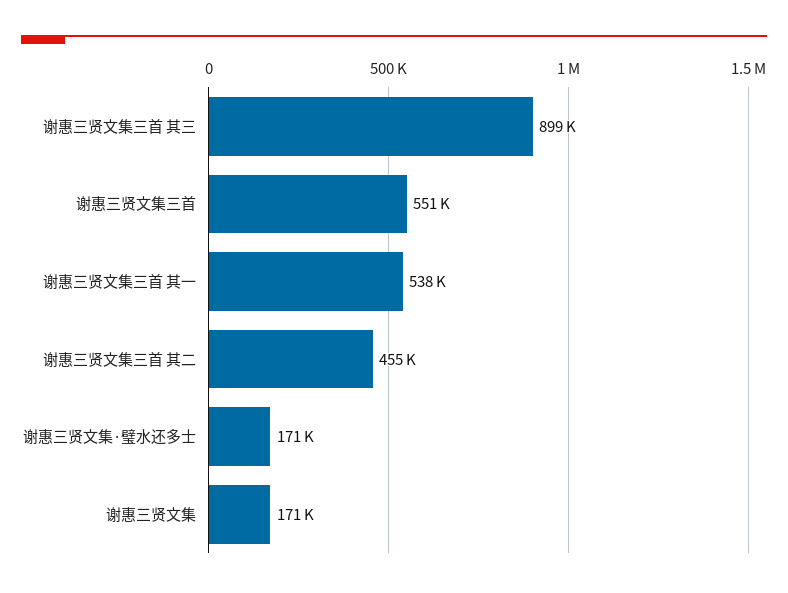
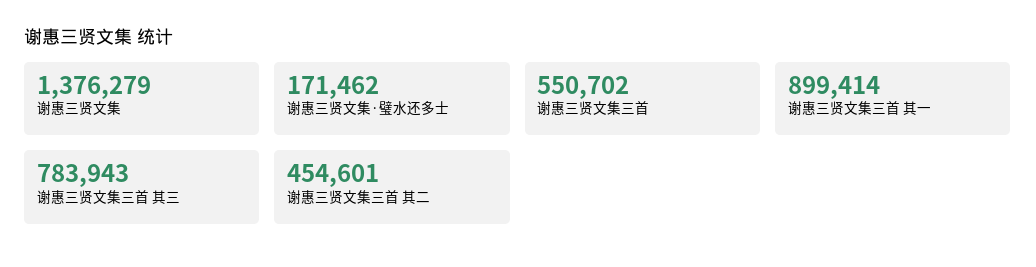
  {
-   "谢惠三贤文集三首 其三": 899000,
+   "谢惠三贤文集三首 其三": 783943,
    "谢惠三贤文集三首": 550702,
-   "谢惠三贤文集三首 其一": 538000,
+   "谢惠三贤文集三首 其一": 899414,
    "谢惠三贤文集三首 其二": 454601,
    "谢惠三贤文集·璧水还多士": 171462,
-   "谢惠三贤文集": 171000
+   "谢惠三贤文集": 1376279
  }

